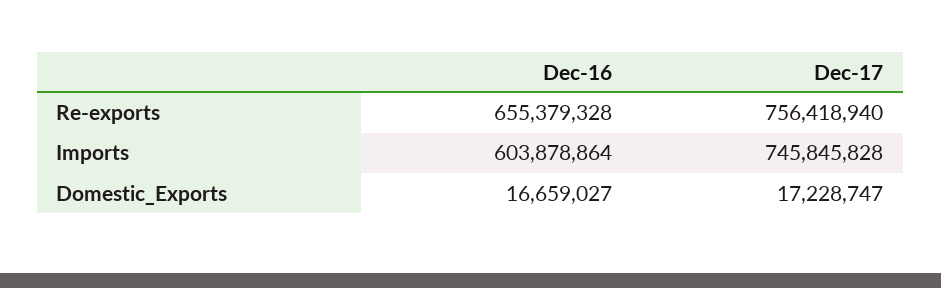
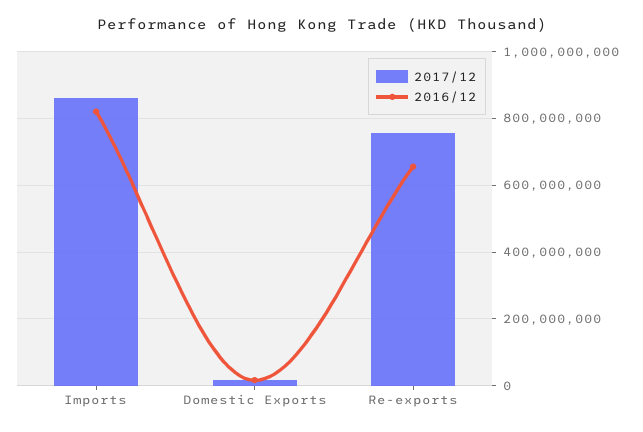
  {
    "Dec-16": {
      "Re-exports": 655379328,
-     "Imports": 603878864,
+     "Imports": 820000000,
      "Domestic_Exports": 16659027
    },
    "Dec-17": {
      "Re-exports": 756418940,
-     "Imports": 745845828,
+     "Imports": 860000000,
      "Domestic_Exports": 17228747
    }
  }

